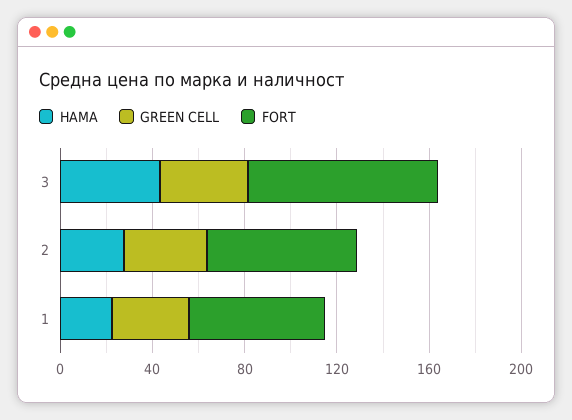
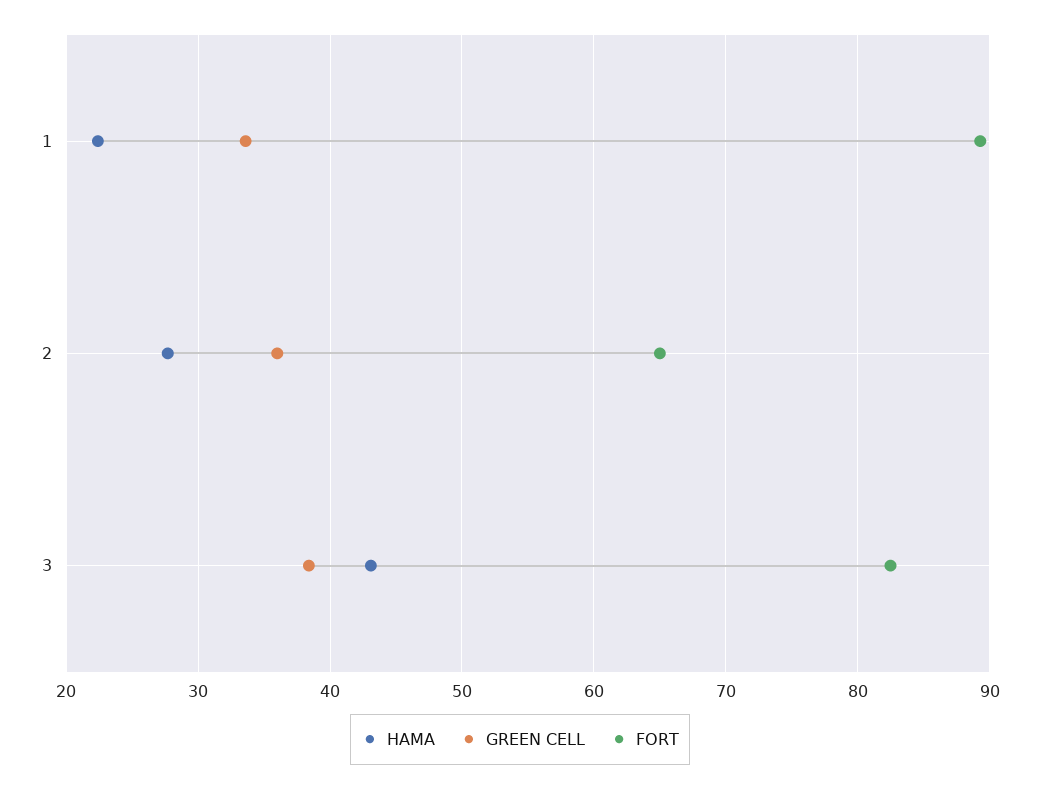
  {
    "HAMA": {
      "3": 43,
      "2": 28,
      "1": 22
    },
    "GREEN CELL": {
      "3": 38,
      "2": 36,
      "1": 34
    },
    "FORT": {
      "3": 82,
      "2": 65,
-     "1": 60
+     "1": 89
    }
  }

